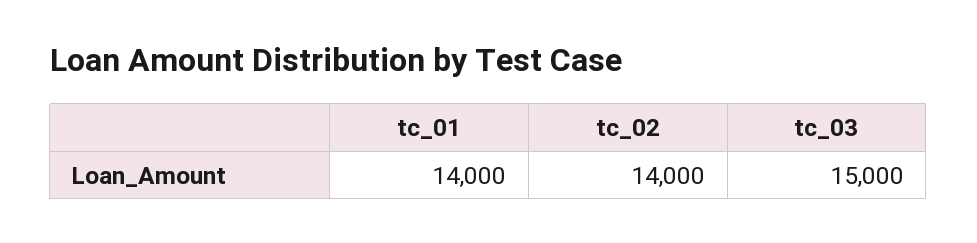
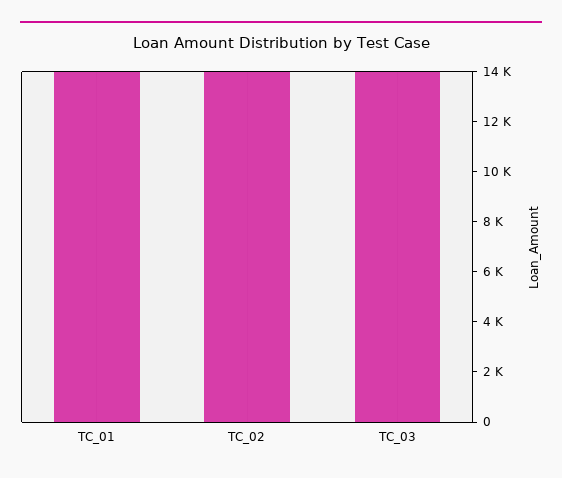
  {
    "tc_01": 14000,
    "tc_02": 14000,
-   "tc_03": 15000
+   "tc_03": 14000
  }

